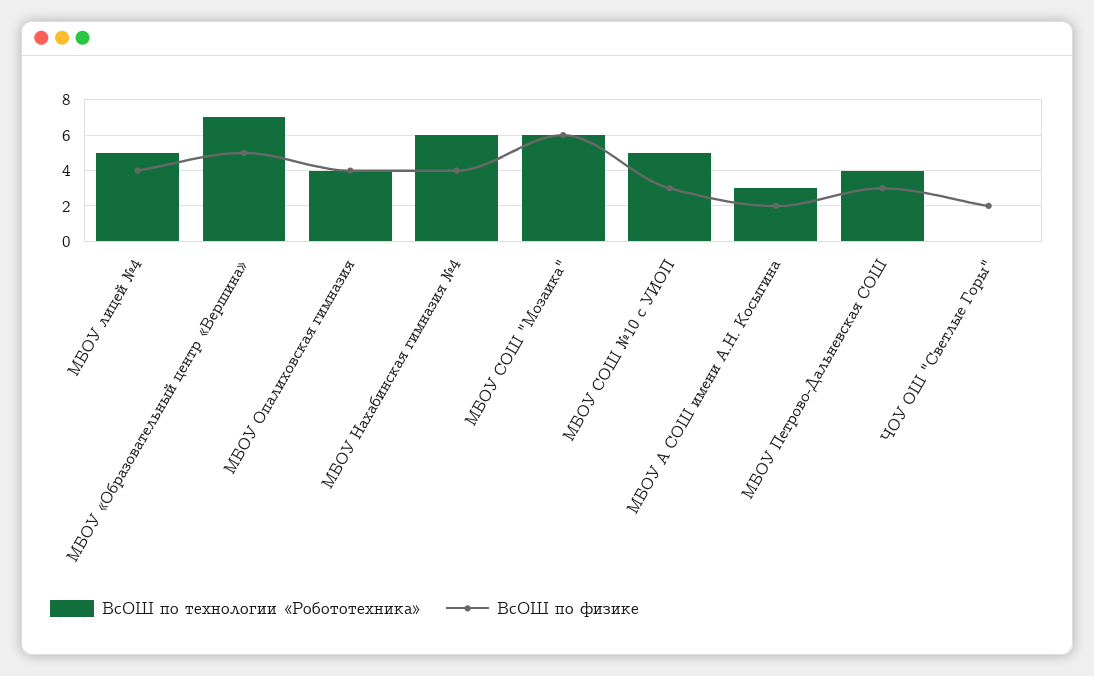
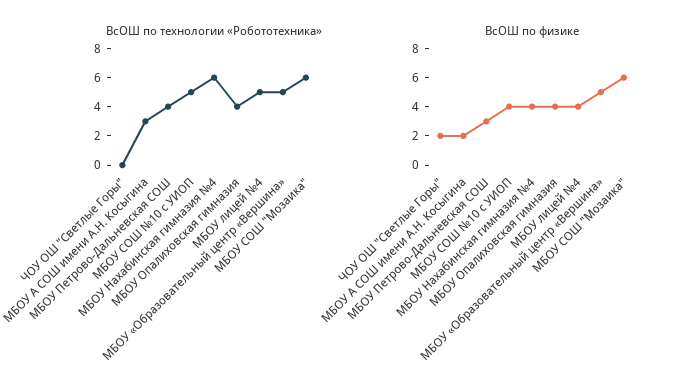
  {
    "ВсОШ по технологии «Робототехника»": {
      "МБОУ лицей №4": 5,
-     "МБОУ «Образовательный центр «Вершина»": 7,
+     "МБОУ «Образовательный центр «Вершина»": 5,
      "МБОУ Опалиховская гимназия": 4,
      "МБОУ Нахабинская гимназия №4": 6,
      "МБОУ СОШ \"Мозаика\"": 6,
      "МБОУ СОШ №10 с УИОП": 5,
      "МБОУ А СОШ имени А.Н. Косыгина": 3,
      "МБОУ Петрово-Дальневская СОШ": 4,
      "ЧОУ ОШ \"Светлые Горы\"": 0
    },
    "ВсОШ по физике": {
      "МБОУ лицей №4": 4,
      "МБОУ «Образовательный центр «Вершина»": 5,
      "МБОУ Опалиховская гимназия": 4,
      "МБОУ Нахабинская гимназия №4": 4,
      "МБОУ СОШ \"Мозаика\"": 6,
-     "МБОУ СОШ №10 с УИОП": 3,
+     "МБОУ СОШ №10 с УИОП": 4,
      "МБОУ А СОШ имени А.Н. Косыгина": 2,
      "МБОУ Петрово-Дальневская СОШ": 3,
      "ЧОУ ОШ \"Светлые Горы\"": 2
    }
  }

